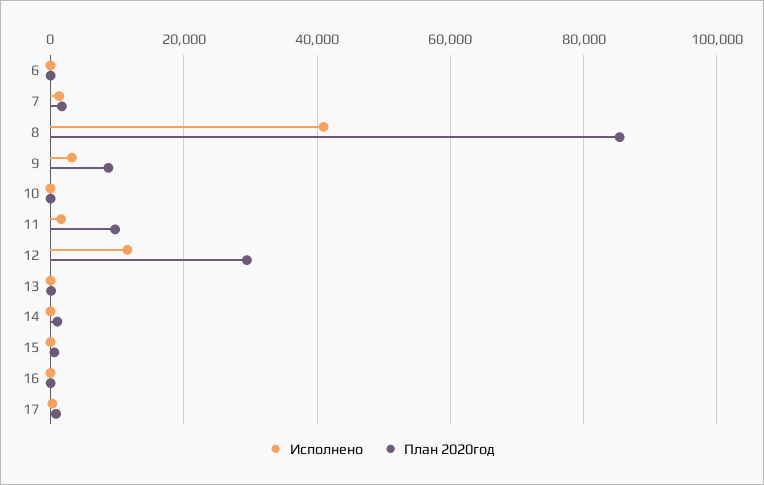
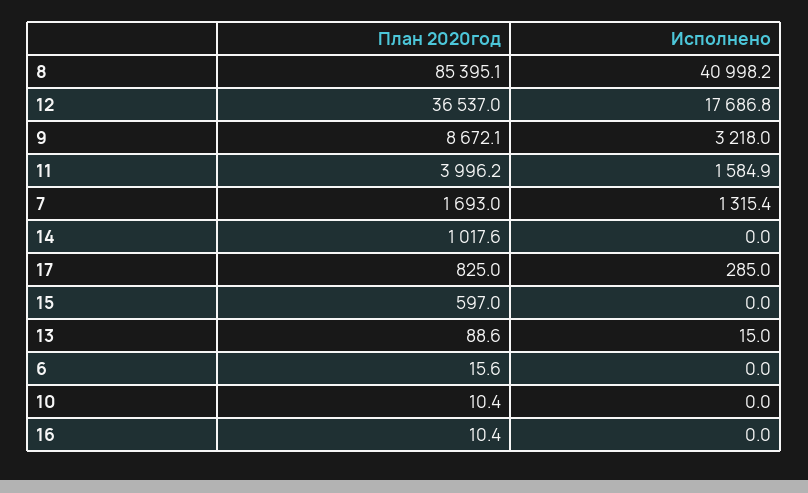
  {
    "Исполнено": {
      "6": 0,
      "7": 1315.4,
      "8": 40998.2,
      "9": 3218,
      "10": 0,
      "11": 1584.9,
-     "12": 12000,
+     "12": 17686.8,
      "13": 15,
      "14": 0,
      "15": 0,
      "16": 0,
      "17": 285
    },
    "План 2020год": {
      "6": 15.6,
      "7": 1693,
      "8": 85395.1,
      "9": 8672.1,
      "10": 10.4,
-     "11": 10000,
+     "11": 3996.2,
-     "12": 30000,
+     "12": 36537,
      "13": 88.6,
      "14": 1017.6,
      "15": 597,
      "16": 10.4,
      "17": 825
    }
  }

